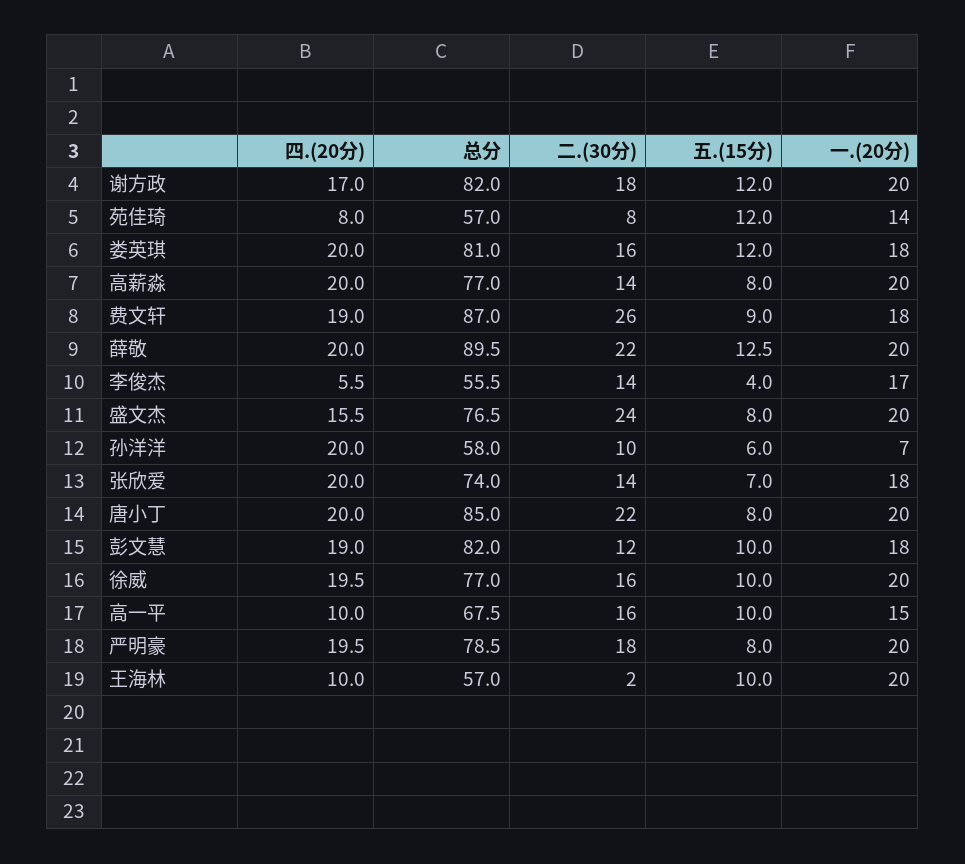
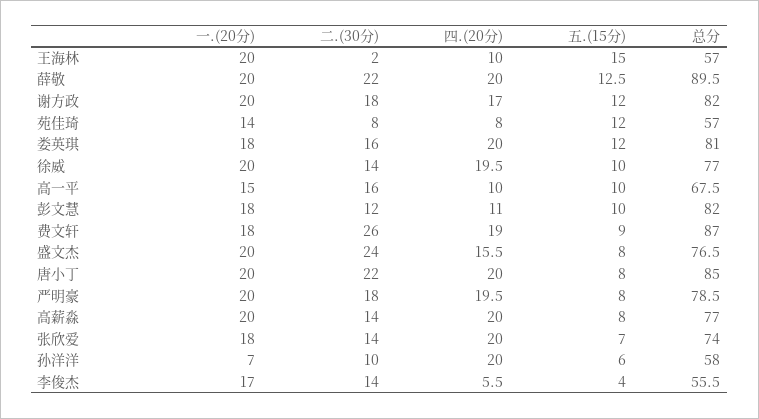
  {
    "四.(20分)": {
      "谢方政": 17,
      "苑佳琦": 8,
      "娄英琪": 20,
      "高薪淼": 20,
      "费文轩": 19,
      "薛敬": 20,
      "李俊杰": 5.5,
      "盛文杰": 15.5,
      "孙洋洋": 20,
      "张欣爱": 20,
      "唐小丁": 20,
-     "彭文慧": 19,
+     "彭文慧": 11,
      "徐威": 19.5,
      "高一平": 10,
      "严明豪": 19.5,
      "王海林": 10
    },
    "总分": {
      "谢方政": 82,
      "苑佳琦": 57,
      "娄英琪": 81,
      "高薪淼": 77,
      "费文轩": 87,
      "薛敬": 89.5,
      "李俊杰": 55.5,
      "盛文杰": 76.5,
      "孙洋洋": 58,
      "张欣爱": 74,
      "唐小丁": 85,
      "彭文慧": 82,
      "徐威": 77,
      "高一平": 67.5,
      "严明豪": 78.5,
      "王海林": 57
    },
    "二.(30分)": {
      "谢方政": 18,
      "苑佳琦": 8,
      "娄英琪": 16,
      "高薪淼": 14,
      "费文轩": 26,
      "薛敬": 22,
      "李俊杰": 14,
      "盛文杰": 24,
      "孙洋洋": 10,
      "张欣爱": 14,
      "唐小丁": 22,
      "彭文慧": 12,
-     "徐威": 16,
+     "徐威": 14,
      "高一平": 16,
      "严明豪": 18,
      "王海林": 2
    },
    "五.(15分)": {
      "谢方政": 12,
      "苑佳琦": 12,
      "娄英琪": 12,
      "高薪淼": 8,
      "费文轩": 9,
      "薛敬": 12.5,
      "李俊杰": 4,
      "盛文杰": 8,
      "孙洋洋": 6,
      "张欣爱": 7,
      "唐小丁": 8,
      "彭文慧": 10,
      "徐威": 10,
      "高一平": 10,
      "严明豪": 8,
-     "王海林": 10
+     "王海林": 15
    },
    "一.(20分)": {
      "谢方政": 20,
      "苑佳琦": 14,
      "娄英琪": 18,
      "高薪淼": 20,
      "费文轩": 18,
      "薛敬": 20,
      "李俊杰": 17,
      "盛文杰": 20,
      "孙洋洋": 7,
      "张欣爱": 18,
      "唐小丁": 20,
      "彭文慧": 18,
      "徐威": 20,
      "高一平": 15,
      "严明豪": 20,
      "王海林": 20
    }
  }

